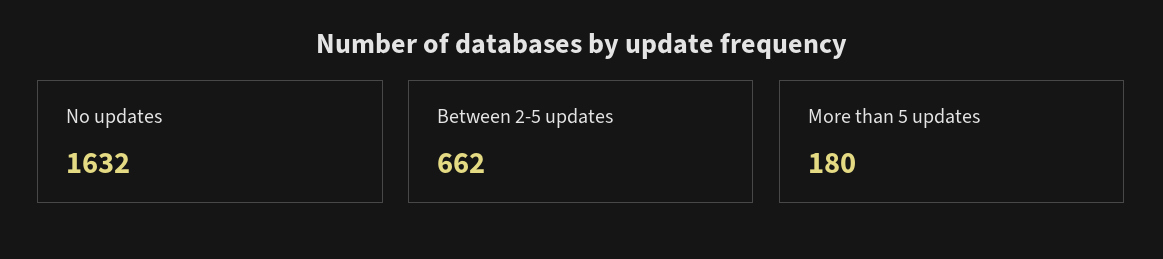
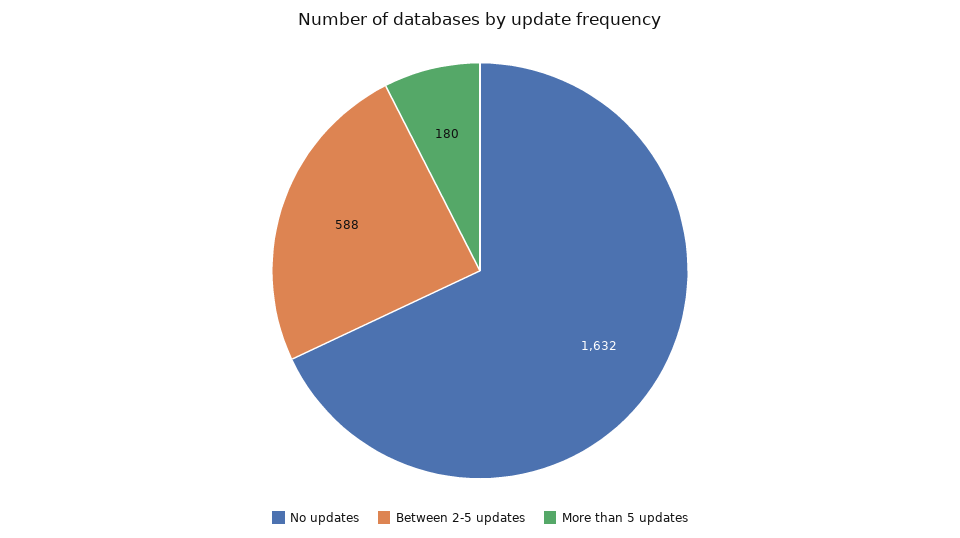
  {
    "No updates": 1632,
-   "Between 2-5 updates": 662,
+   "Between 2-5 updates": 588,
    "More than 5 updates": 180
  }

